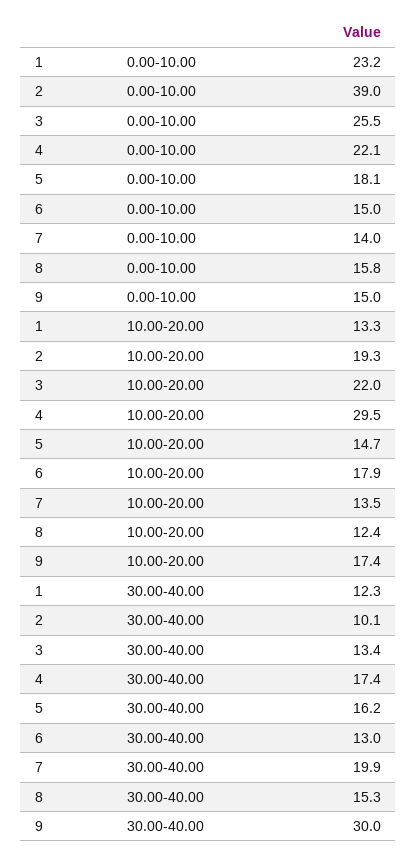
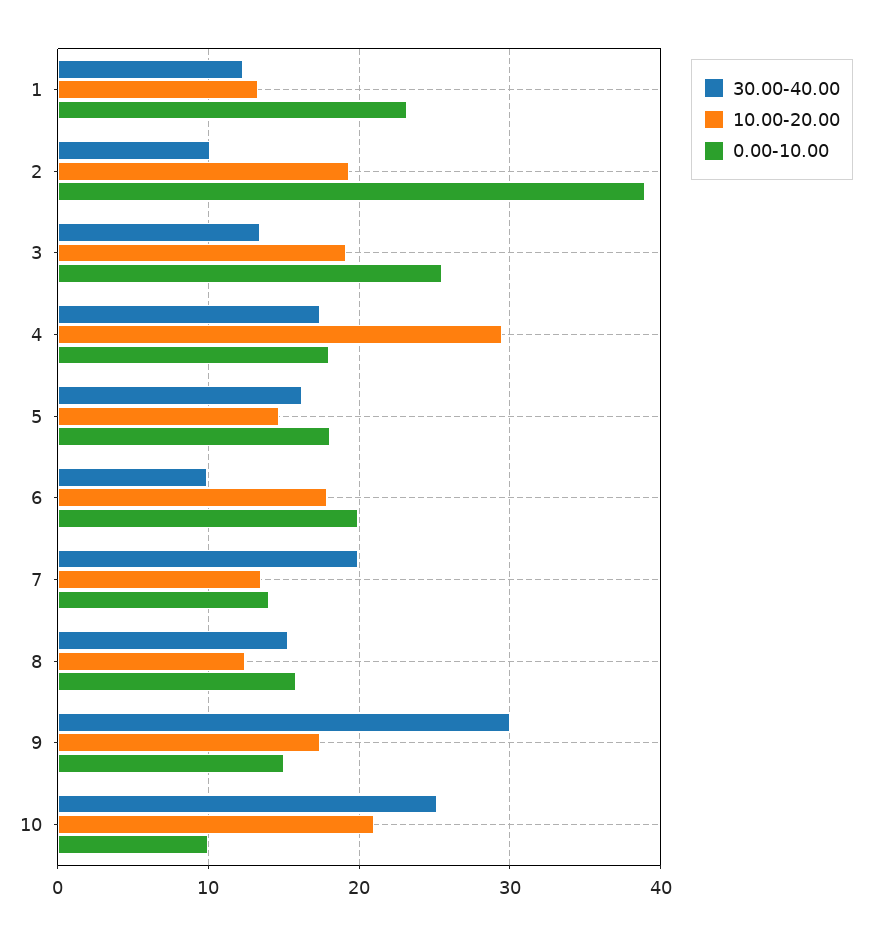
  {
    "0.00-10.00": {
      "1": 23.2,
      "2": 39,
      "3": 25.5,
-     "4": 22.1,
+     "4": 18,
      "5": 18.1,
-     "6": 15,
+     "6": 20,
      "7": 14,
      "8": 15.8,
-     "9": 15
+     "9": 15,
+     "10": 10
    },
    "10.00-20.00": {
      "1": 13.3,
      "2": 19.3,
-     "3": 22,
+     "3": 19,
      "4": 29.5,
      "5": 14.7,
      "6": 17.9,
      "7": 13.5,
      "8": 12.4,
-     "9": 17.4
+     "9": 17.4,
+     "10": 21
    },
    "30.00-40.00": {
      "1": 12.3,
      "2": 10.1,
      "3": 13.4,
      "4": 17.4,
      "5": 16.2,
-     "6": 13,
+     "6": 10,
      "7": 19.9,
      "8": 15.3,
-     "9": 30
+     "9": 30,
+     "10": 25
    }
  }

